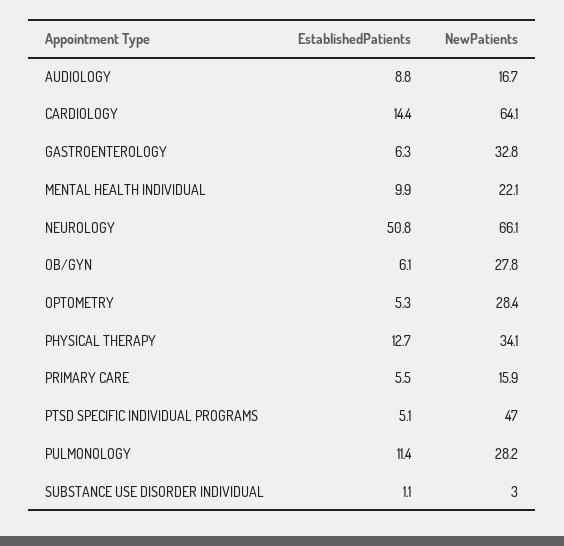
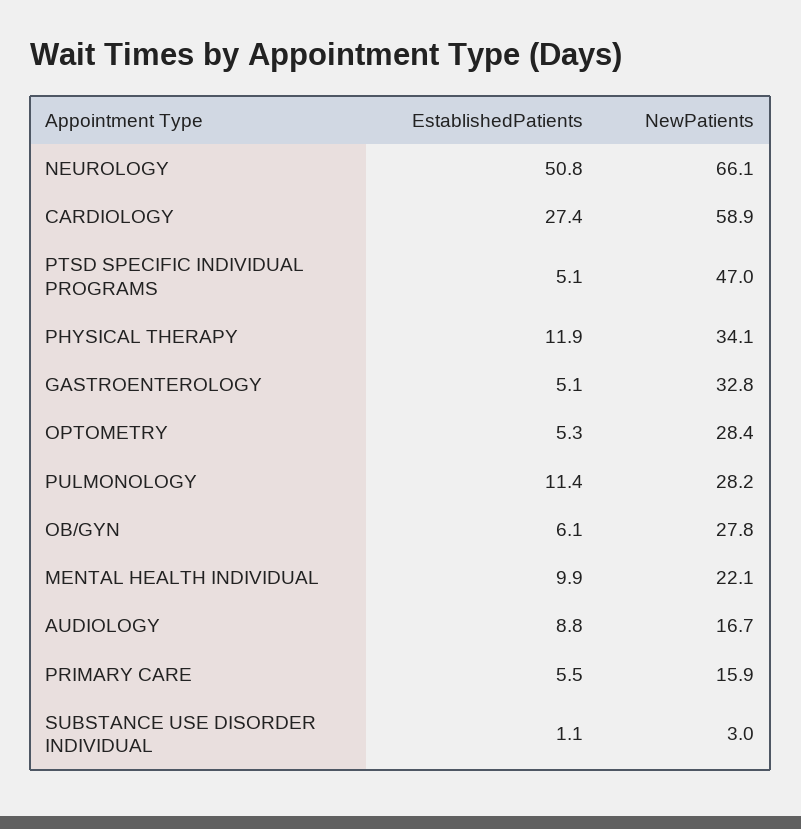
  {
    "EstablishedPatients": {
      "AUDIOLOGY": 8.8,
-     "CARDIOLOGY": 14.4,
+     "CARDIOLOGY": 27.4,
-     "GASTROENTEROLOGY": 6.3,
+     "GASTROENTEROLOGY": 5.1,
      "MENTAL HEALTH INDIVIDUAL": 9.9,
      "NEUROLOGY": 50.8,
      "OB/GYN": 6.1,
      "OPTOMETRY": 5.3,
-     "PHYSICAL THERAPY": 12.7,
+     "PHYSICAL THERAPY": 11.9,
      "PRIMARY CARE": 5.5,
      "PTSD SPECIFIC INDIVIDUAL PROGRAMS": 5.1,
      "PULMONOLOGY": 11.4,
      "SUBSTANCE USE DISORDER INDIVIDUAL": 1.1
    },
    "NewPatients": {
      "AUDIOLOGY": 16.7,
-     "CARDIOLOGY": 64.1,
+     "CARDIOLOGY": 58.9,
      "GASTROENTEROLOGY": 32.8,
      "MENTAL HEALTH INDIVIDUAL": 22.1,
      "NEUROLOGY": 66.1,
      "OB/GYN": 27.8,
      "OPTOMETRY": 28.4,
      "PHYSICAL THERAPY": 34.1,
      "PRIMARY CARE": 15.9,
      "PTSD SPECIFIC INDIVIDUAL PROGRAMS": 47,
      "PULMONOLOGY": 28.2,
      "SUBSTANCE USE DISORDER INDIVIDUAL": 3
    }
  }

